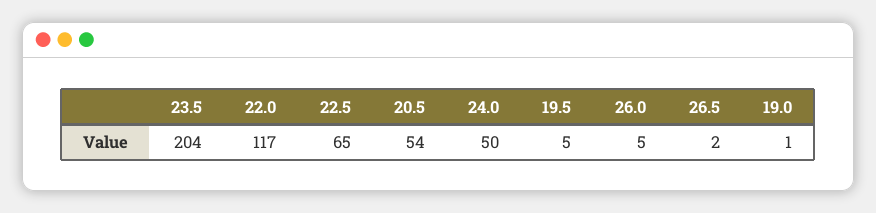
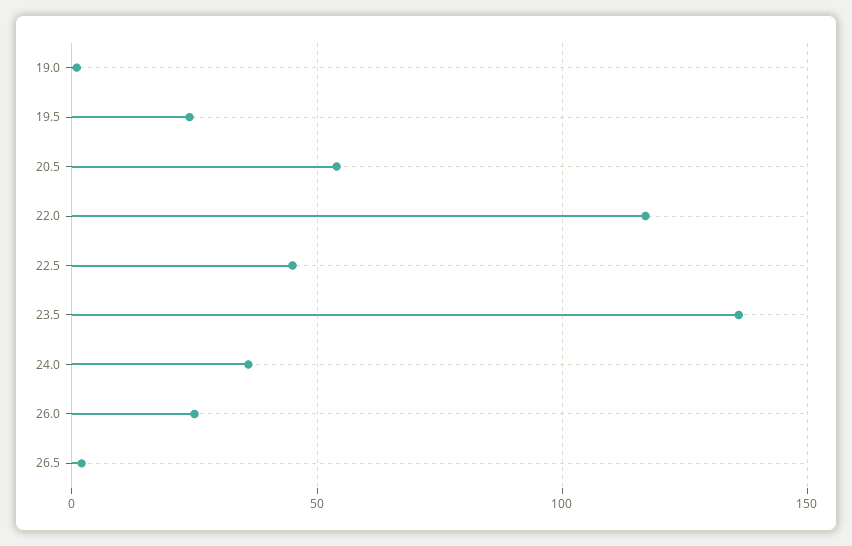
  {
-   "23.5": 204,
+   "23.5": 135,
    "22.0": 117,
-   "22.5": 65,
+   "22.5": 45,
    "20.5": 54,
-   "24.0": 50,
+   "24.0": 35,
-   "19.5": 5,
+   "19.5": 25,
-   "26.0": 5,
+   "26.0": 25,
    "26.5": 2,
    "19.0": 1
  }

